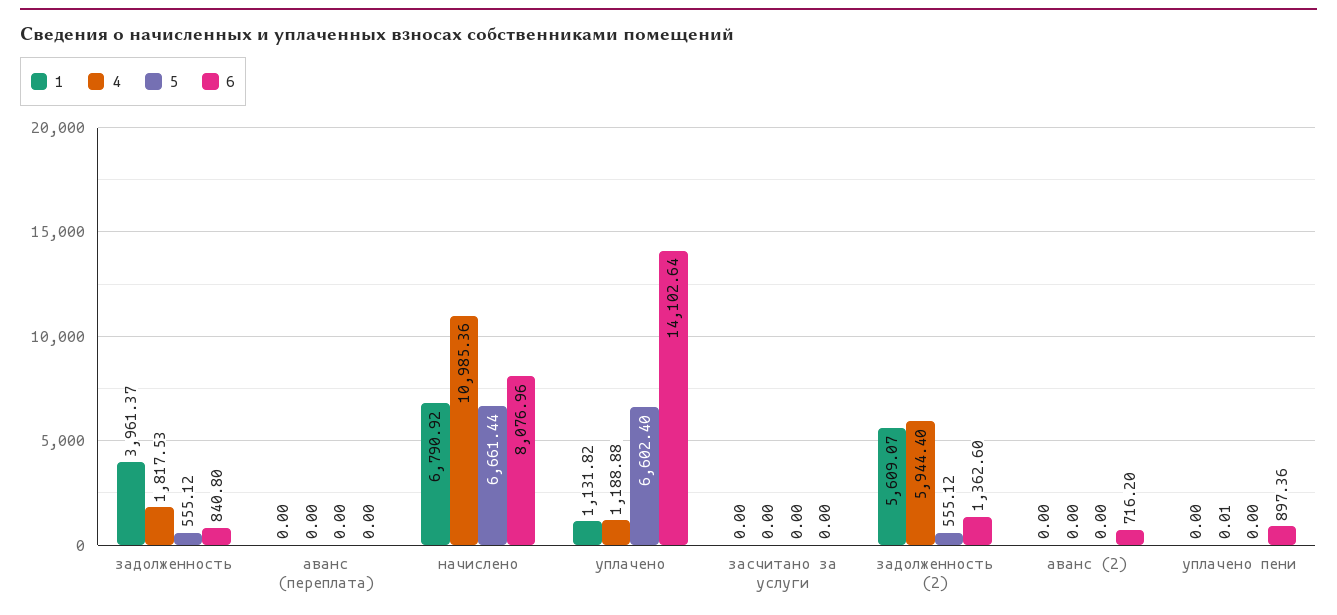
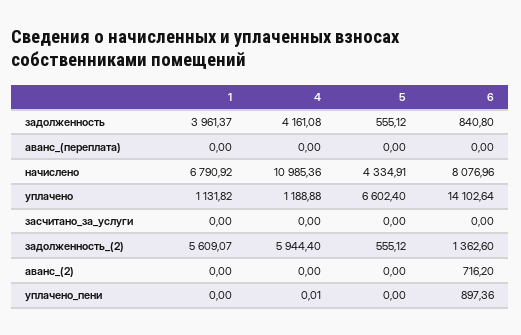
  {
    "1": {
      "задолженность": 3961.37,
      "аванс (переплата)": 0,
      "начислено": 6790.92,
      "уплачено": 1131.82,
      "засчитано за услуги": 0,
      "задолженность (2)": 5609.07,
      "аванс (2)": 0,
      "уплачено пени": 0
    },
    "4": {
-     "задолженность": 1817.53,
+     "задолженность": 4161.08,
      "аванс (переплата)": 0,
      "начислено": 10985.36,
      "уплачено": 1188.88,
      "засчитано за услуги": 0,
      "задолженность (2)": 5944.4,
      "аванс (2)": 0,
      "уплачено пени": 0.01
    },
    "5": {
      "задолженность": 555.12,
      "аванс (переплата)": 0,
-     "начислено": 6661.44,
+     "начислено": 4334.91,
      "уплачено": 6602.4,
      "засчитано за услуги": 0,
      "задолженность (2)": 555.12,
      "аванс (2)": 0,
      "уплачено пени": 0
    },
    "6": {
      "задолженность": 840.8,
      "аванс (переплата)": 0,
      "начислено": 8076.96,
      "уплачено": 14102.64,
      "засчитано за услуги": 0,
      "задолженность (2)": 1362.6,
      "аванс (2)": 716.2,
      "уплачено пени": 897.36
    }
  }

